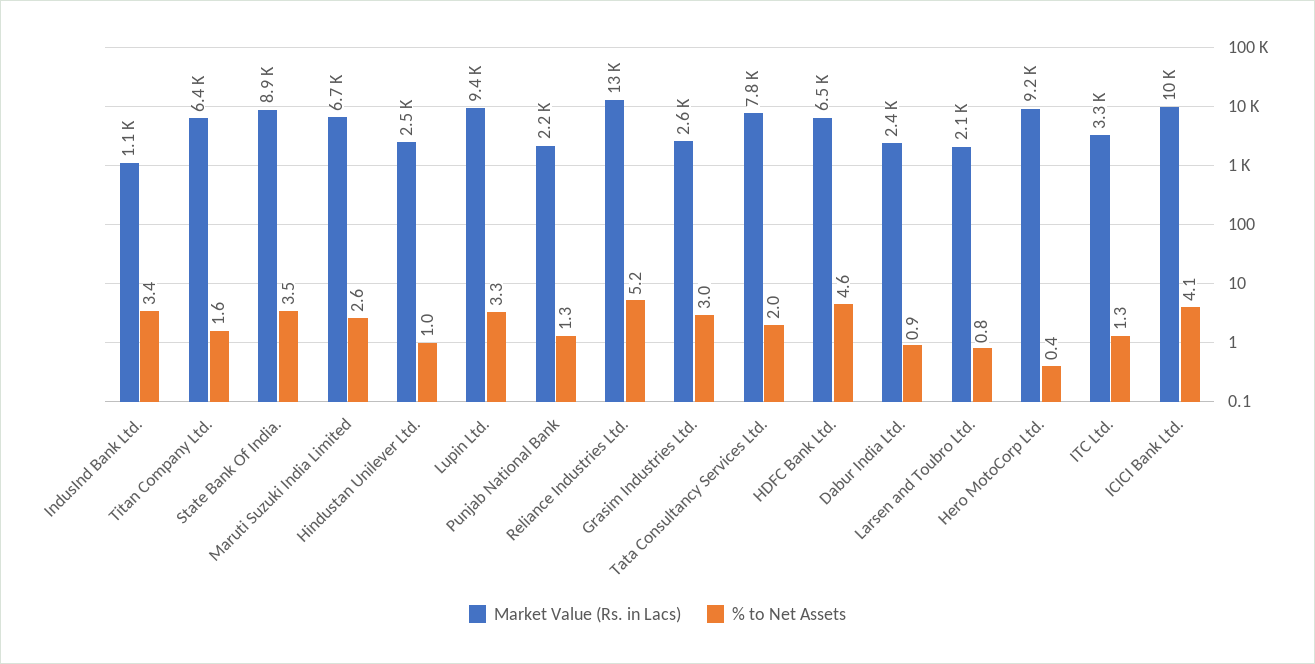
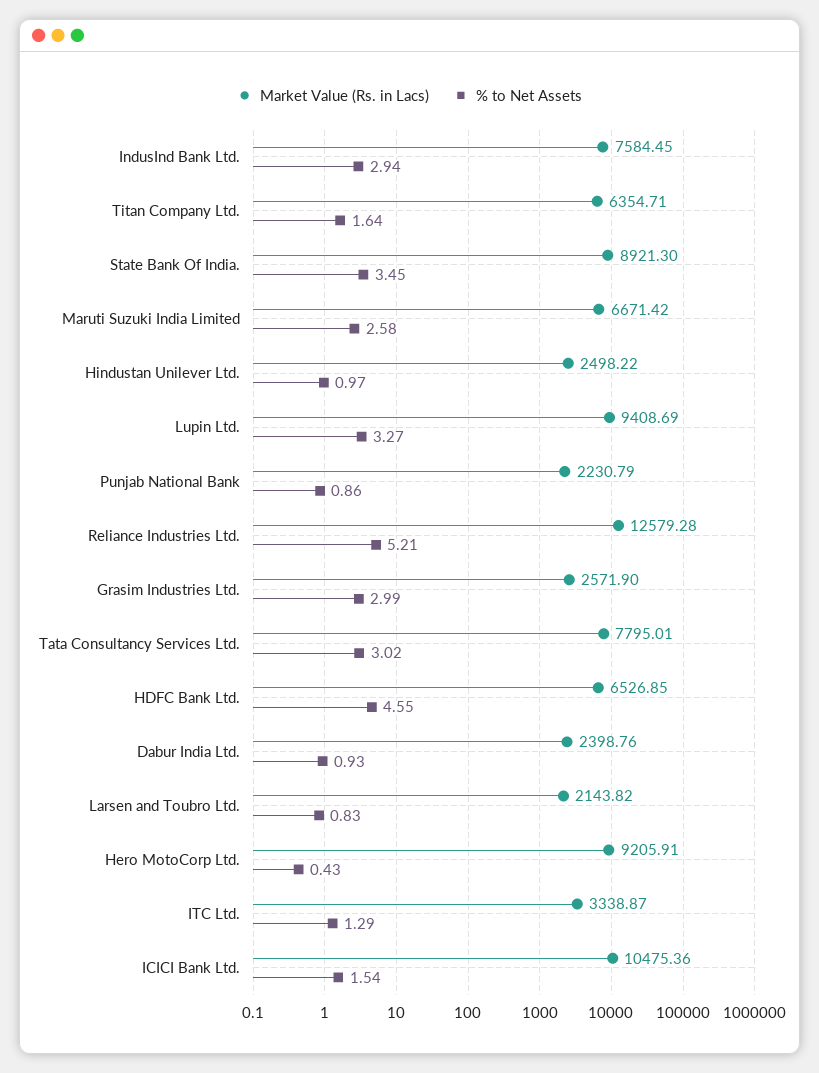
  {
    "Market Value (Rs. in Lacs)": {
-     "IndusInd Bank Ltd.": 1100,
+     "IndusInd Bank Ltd.": 7584.45,
      "Titan Company Ltd.": 6354.71,
      "State Bank Of India.": 8921.3,
      "Maruti Suzuki India Limited": 6671.42,
      "Hindustan Unilever Ltd.": 2498.22,
      "Lupin Ltd.": 9408.69,
      "Punjab National Bank": 2230.79,
      "Reliance Industries Ltd.": 12579.28,
      "Grasim Industries Ltd.": 2571.9,
      "Tata Consultancy Services Ltd.": 7795.01,
      "HDFC Bank Ltd.": 6526.85,
      "Dabur India Ltd.": 2398.76,
      "Larsen and Toubro Ltd.": 2143.82,
      "Hero MotoCorp Ltd.": 9205.91,
      "ITC Ltd.": 3338.87,
      "ICICI Bank Ltd.": 10475.36
    },
    "% to Net Assets": {
-     "IndusInd Bank Ltd.": 3.4,
+     "IndusInd Bank Ltd.": 2.94,
      "Titan Company Ltd.": 1.64,
      "State Bank Of India.": 3.45,
      "Maruti Suzuki India Limited": 2.58,
      "Hindustan Unilever Ltd.": 0.97,
      "Lupin Ltd.": 3.27,
-     "Punjab National Bank": 1.3,
+     "Punjab National Bank": 0.86,
      "Reliance Industries Ltd.": 5.21,
      "Grasim Industries Ltd.": 2.99,
-     "Tata Consultancy Services Ltd.": 2,
+     "Tata Consultancy Services Ltd.": 3.02,
      "HDFC Bank Ltd.": 4.55,
      "Dabur India Ltd.": 0.93,
      "Larsen and Toubro Ltd.": 0.83,
      "Hero MotoCorp Ltd.": 0.43,
      "ITC Ltd.": 1.29,
-     "ICICI Bank Ltd.": 4.1
+     "ICICI Bank Ltd.": 1.54
    }
  }

